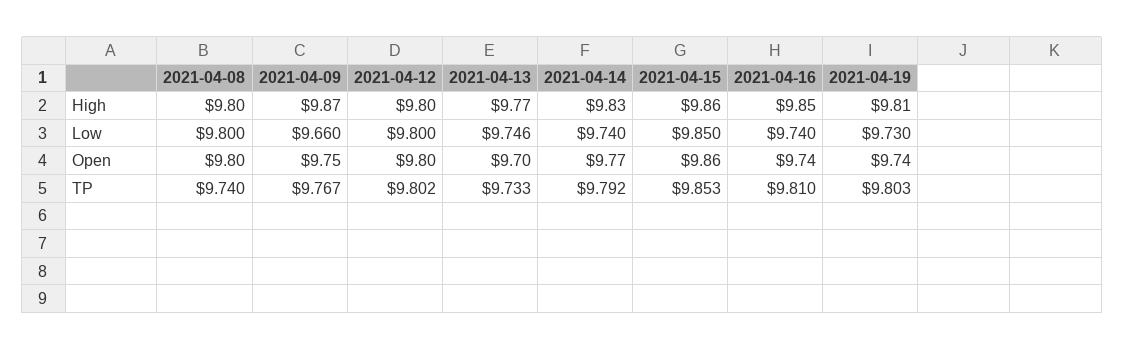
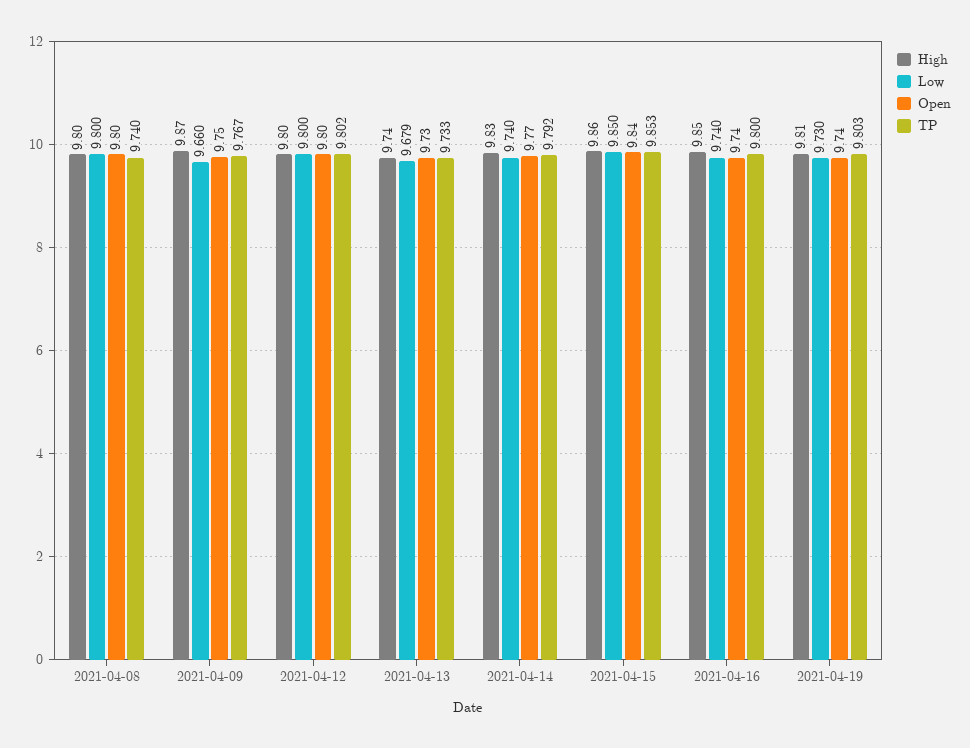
  {
    "High": {
      "2021-04-08": 9.8,
      "2021-04-09": 9.87,
      "2021-04-12": 9.8,
-     "2021-04-13": 9.77,
+     "2021-04-13": 9.74,
      "2021-04-14": 9.83,
      "2021-04-15": 9.86,
      "2021-04-16": 9.85,
      "2021-04-19": 9.81
    },
    "Low": {
      "2021-04-08": 9.8,
      "2021-04-09": 9.66,
      "2021-04-12": 9.8,
-     "2021-04-13": 9.746,
+     "2021-04-13": 9.679,
      "2021-04-14": 9.74,
      "2021-04-15": 9.85,
      "2021-04-16": 9.74,
      "2021-04-19": 9.73
    },
    "Open": {
      "2021-04-08": 9.8,
      "2021-04-09": 9.75,
      "2021-04-12": 9.8,
-     "2021-04-13": 9.7,
+     "2021-04-13": 9.73,
      "2021-04-14": 9.77,
-     "2021-04-15": 9.86,
+     "2021-04-15": 9.84,
      "2021-04-16": 9.74,
      "2021-04-19": 9.74
    },
    "TP": {
      "2021-04-08": 9.74,
      "2021-04-09": 9.767,
      "2021-04-12": 9.802,
      "2021-04-13": 9.733,
      "2021-04-14": 9.792,
      "2021-04-15": 9.853,
-     "2021-04-16": 9.81,
+     "2021-04-16": 9.8,
      "2021-04-19": 9.803
    }
  }

